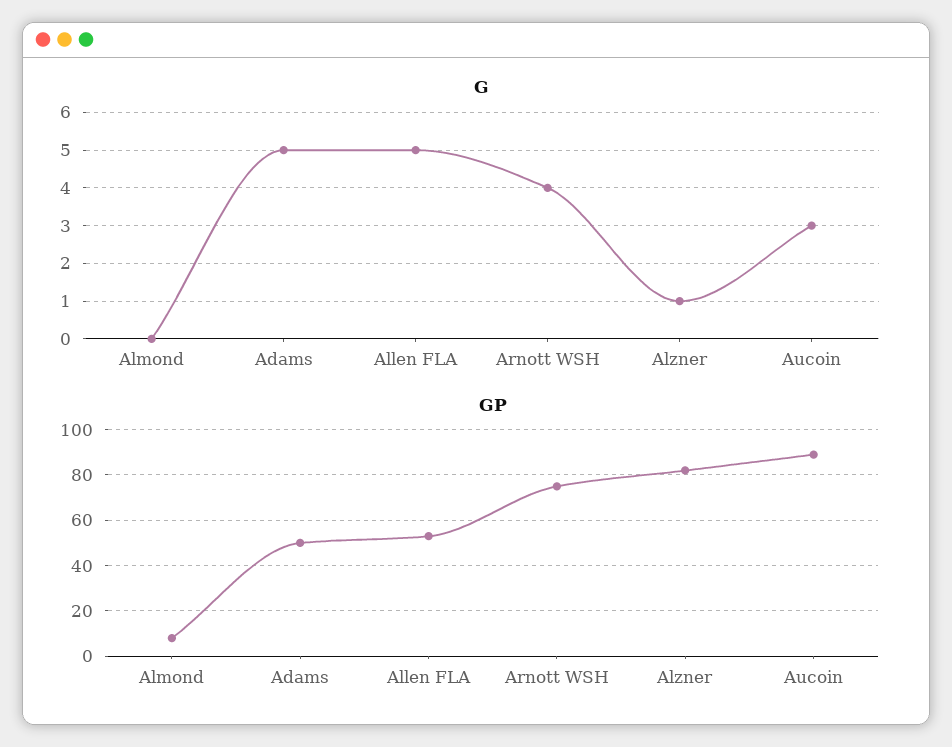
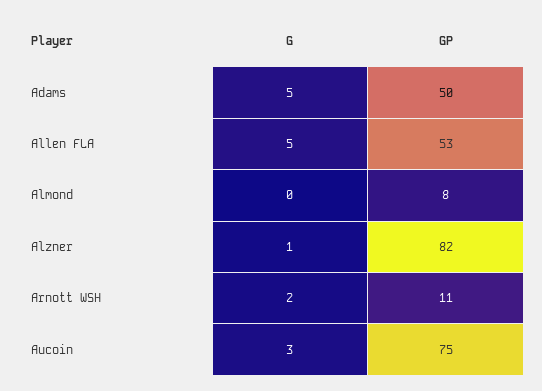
  {
    "G": {
      "Almond": 0,
      "Adams": 5,
      "Allen FLA": 5,
-     "Arnott WSH": 4,
+     "Arnott WSH": 2,
      "Alzner": 1,
      "Aucoin": 3
    },
    "GP": {
      "Almond": 8,
      "Adams": 50,
      "Allen FLA": 53,
-     "Arnott WSH": 75,
+     "Arnott WSH": 11,
      "Alzner": 82,
-     "Aucoin": 90
+     "Aucoin": 75
    }
  }

